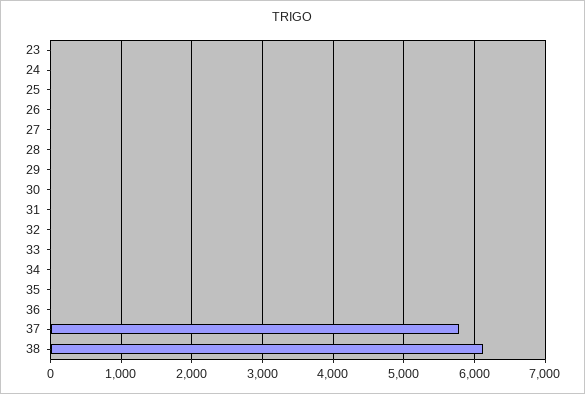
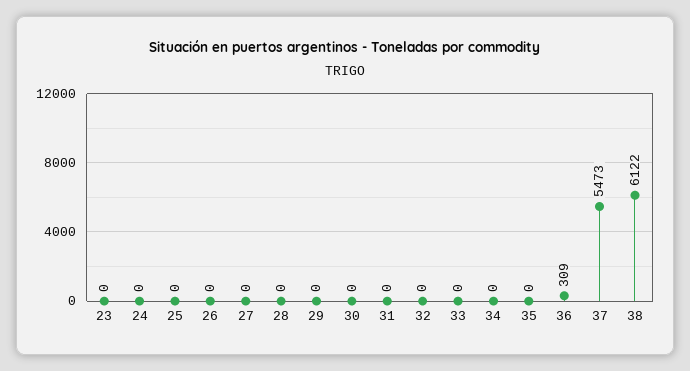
  {
    "23": 0,
    "24": 0,
    "25": 0,
    "26": 0,
    "27": 0,
    "28": 0,
    "29": 0,
    "30": 0,
    "31": 0,
    "32": 0,
    "33": 0,
    "34": 0,
    "35": 0,
-   "36": 0,
+   "36": 309,
-   "37": 5800,
+   "37": 5473,
    "38": 6122
  }

